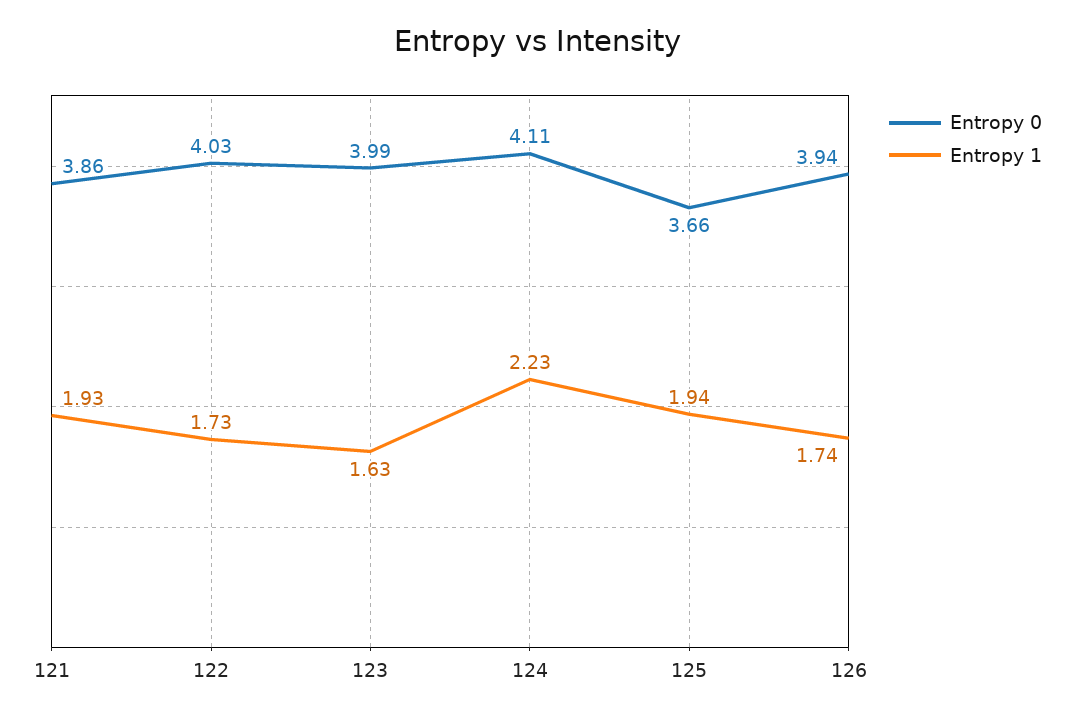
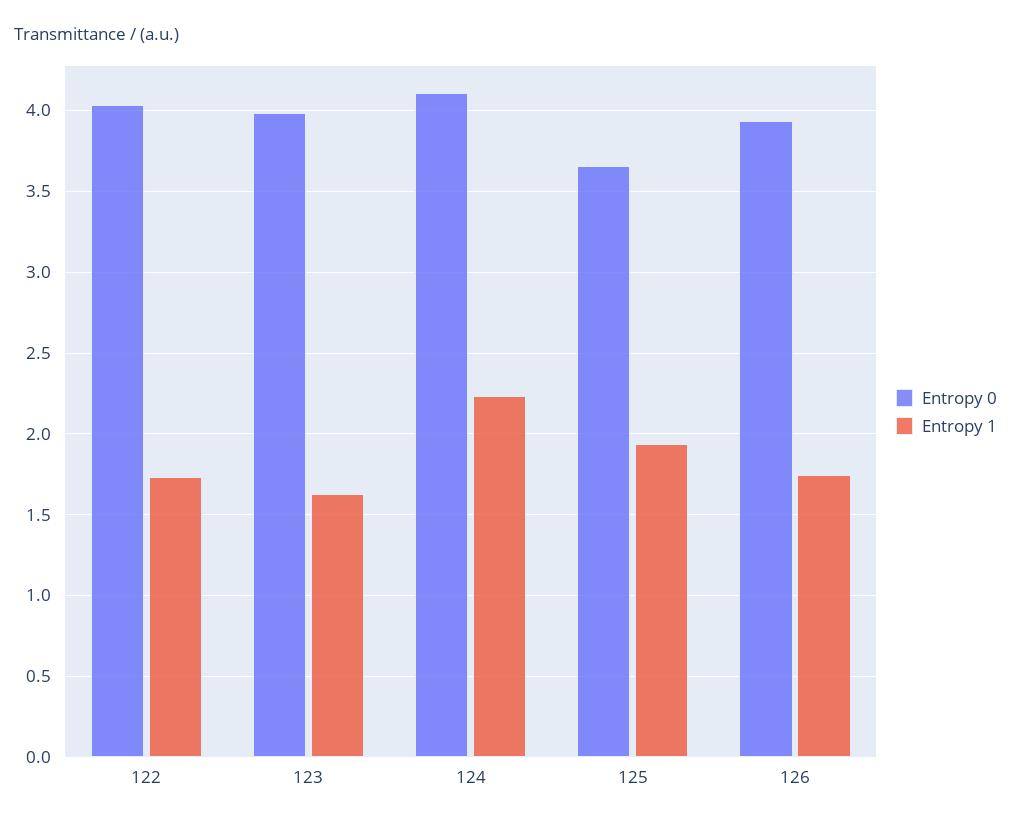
  {
    "Entropy 0": {
-     "121": 3.86,
      "122": 4.03,
      "123": 3.99,
      "124": 4.11,
      "125": 3.66,
      "126": 3.94
    },
    "Entropy 1": {
-     "121": 1.93,
      "122": 1.73,
      "123": 1.63,
      "124": 2.23,
      "125": 1.94,
      "126": 1.74
    }
  }

